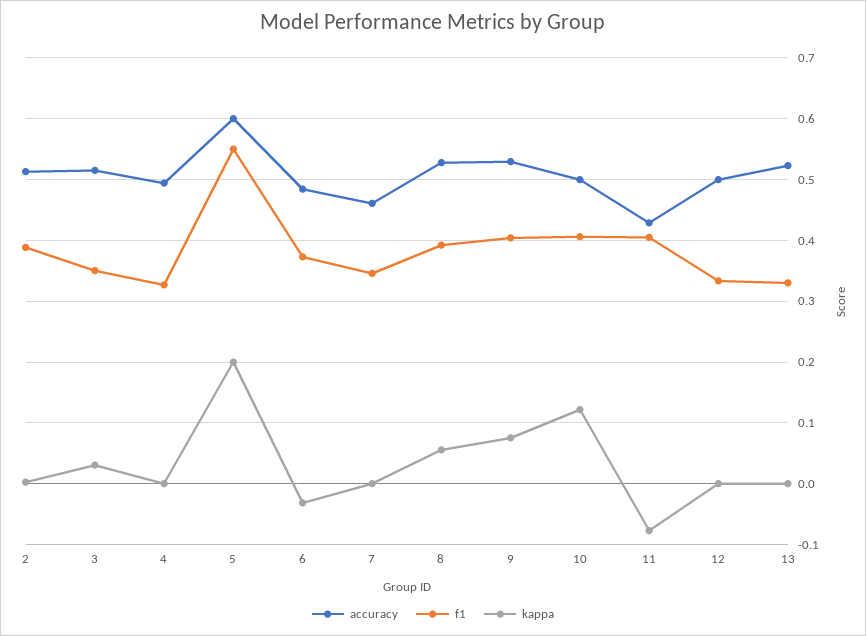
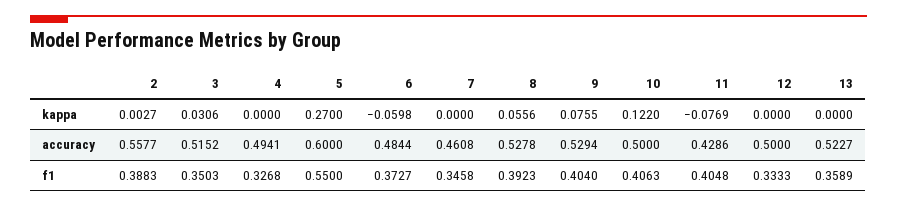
  {
    "accuracy": {
-     "2": 0.51,
+     "2": 0.5577,
      "3": 0.5152,
      "4": 0.4941,
      "5": 0.6,
      "6": 0.4844,
      "7": 0.4608,
      "8": 0.5278,
      "9": 0.5294,
      "10": 0.5,
      "11": 0.4286,
      "12": 0.5,
      "13": 0.5227
    },
    "f1": {
      "2": 0.3883,
      "3": 0.3503,
      "4": 0.3268,
      "5": 0.55,
      "6": 0.3727,
      "7": 0.3458,
      "8": 0.3923,
      "9": 0.404,
      "10": 0.4063,
      "11": 0.4048,
      "12": 0.3333,
-     "13": 0.33
+     "13": 0.3589
    },
    "kappa": {
      "2": 0.0027,
      "3": 0.0306,
      "4": 0,
-     "5": 0.2,
+     "5": 0.27,
-     "6": -0.03,
+     "6": -0.0598,
      "7": 0,
      "8": 0.0556,
      "9": 0.0755,
      "10": 0.122,
      "11": -0.0769,
      "12": 0,
      "13": 0
    }
  }

